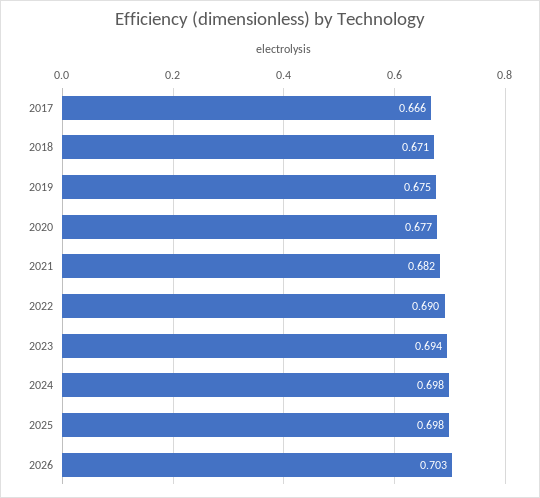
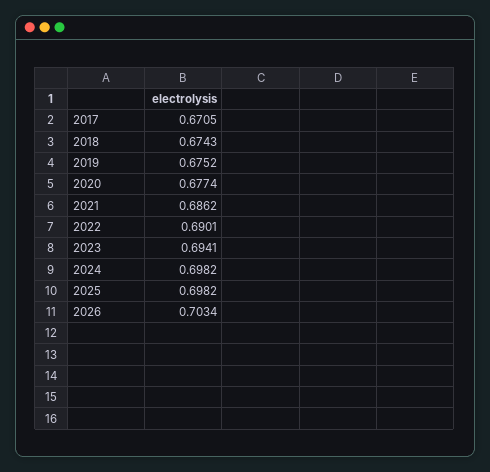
  {
-   "2017": 0.666,
+   "2017": 0.6705,
-   "2018": 0.671,
+   "2018": 0.6743,
    "2019": 0.6752,
    "2020": 0.6774,
-   "2021": 0.682,
+   "2021": 0.6862,
    "2022": 0.6901,
    "2023": 0.6941,
    "2024": 0.6982,
    "2025": 0.6982,
    "2026": 0.7034
  }

